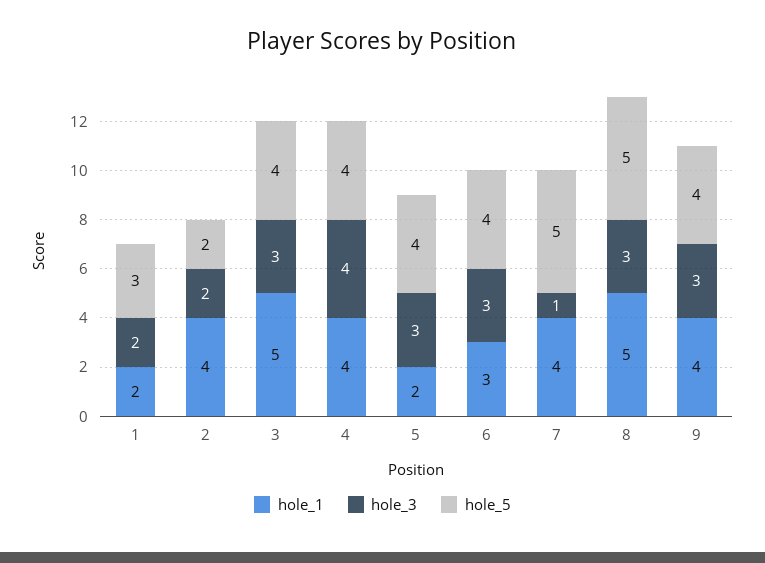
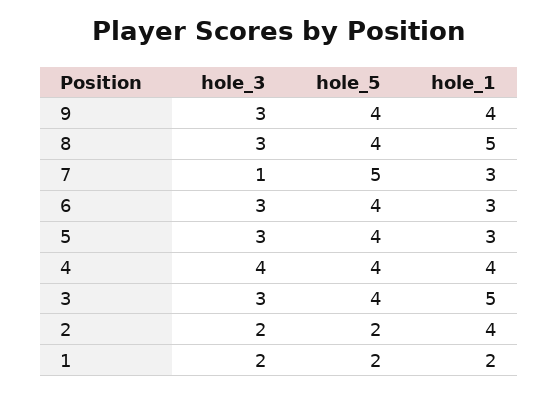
  {
    "hole_1": {
      "1": 2,
      "2": 4,
      "3": 5,
      "4": 4,
-     "5": 2,
+     "5": 3,
      "6": 3,
-     "7": 4,
+     "7": 3,
      "8": 5,
      "9": 4
    },
    "hole_3": {
      "1": 2,
      "2": 2,
      "3": 3,
      "4": 4,
      "5": 3,
      "6": 3,
      "7": 1,
      "8": 3,
      "9": 3
    },
    "hole_5": {
-     "1": 3,
+     "1": 2,
      "2": 2,
      "3": 4,
      "4": 4,
      "5": 4,
      "6": 4,
      "7": 5,
-     "8": 5,
+     "8": 4,
      "9": 4
    }
  }

